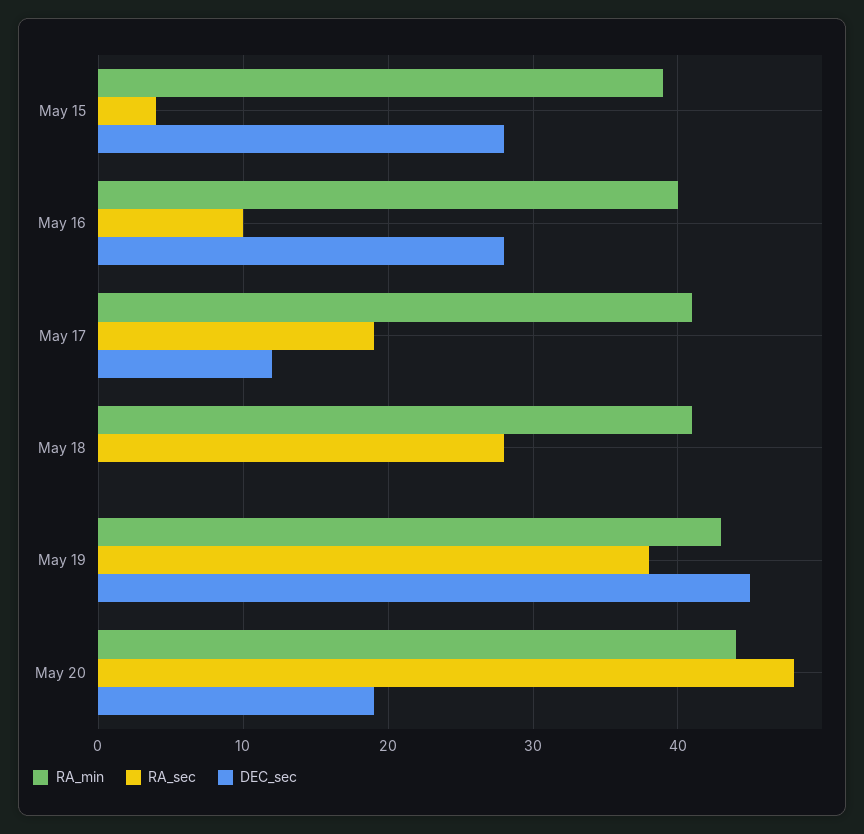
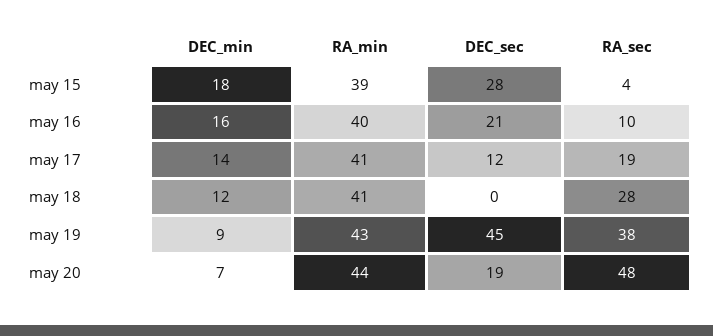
  {
    "RA_min": {
      "May 15": 39,
      "May 16": 40,
      "May 17": 41,
      "May 18": 41,
      "May 19": 43,
      "May 20": 44
    },
    "RA_sec": {
      "May 15": 4,
      "May 16": 10,
      "May 17": 19,
      "May 18": 28,
      "May 19": 38,
      "May 20": 48
    },
    "DEC_sec": {
      "May 15": 28,
-     "May 16": 28,
+     "May 16": 21,
      "May 17": 12,
      "May 18": 0,
      "May 19": 45,
      "May 20": 19
-   }
+   },
+   "DEC_min": {
+     "May 15": 18,
+     "May 16": 16,
+     "May 17": 14,
+     "May 18": 12,
+     "May 19": 9,
+     "May 20": 7
+   }
  }

